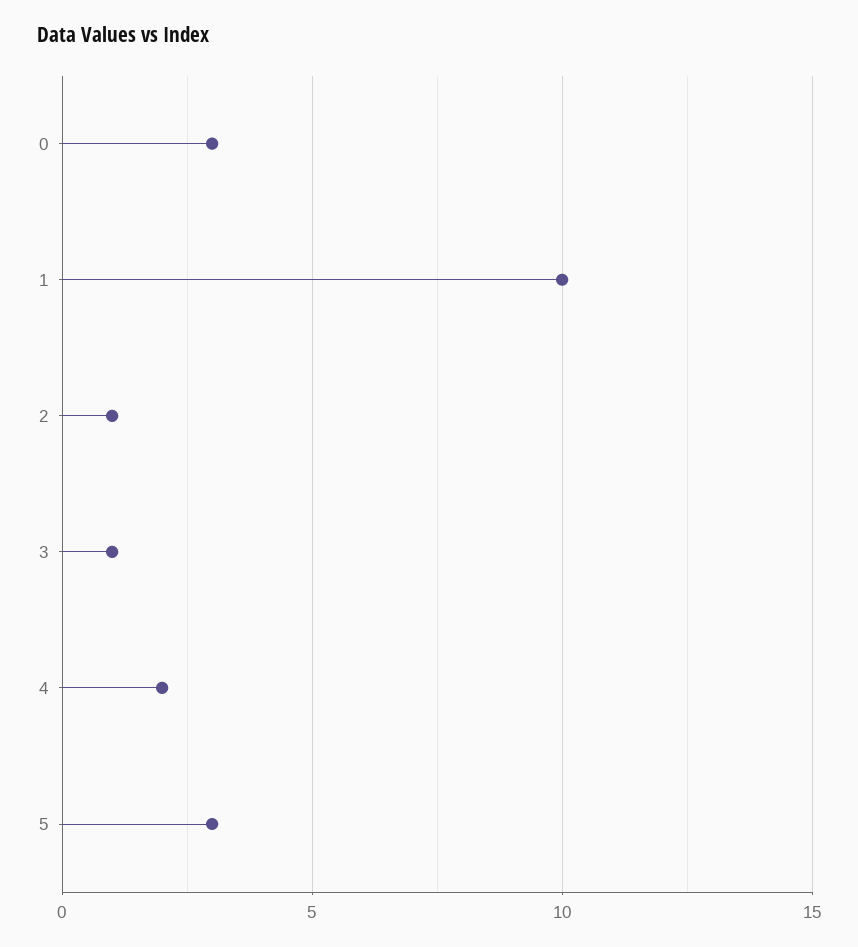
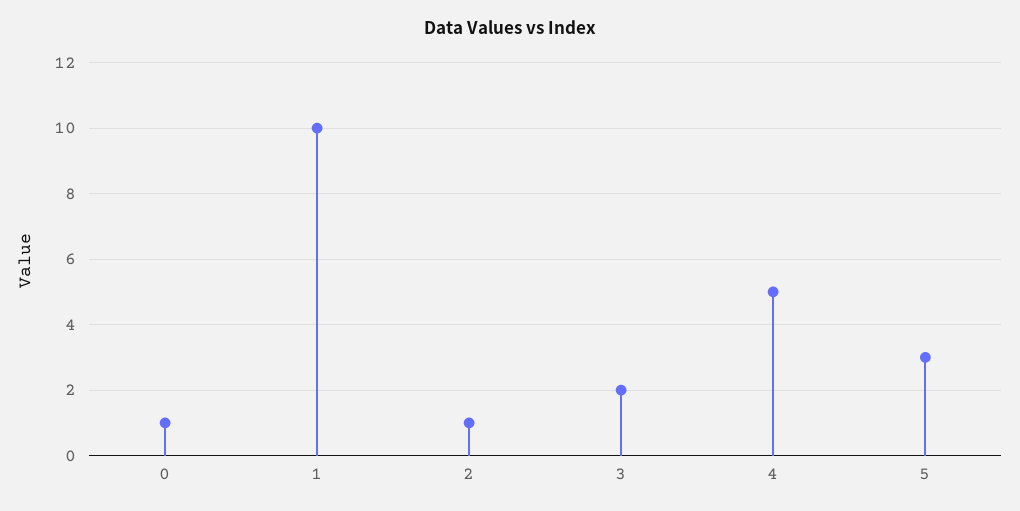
  {
-   "0": 3,
+   "0": 1,
    "1": 10,
    "2": 1,
-   "3": 1,
+   "3": 2,
-   "4": 2,
+   "4": 5,
    "5": 3
  }

